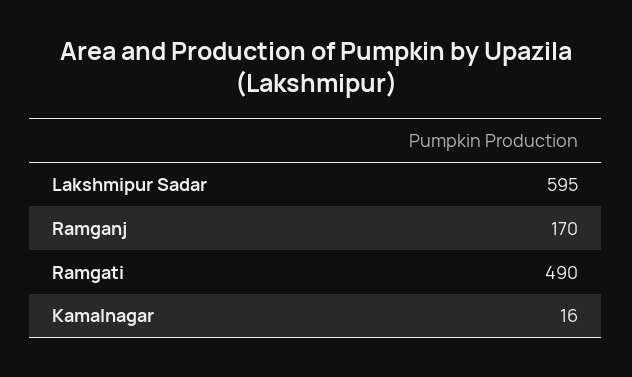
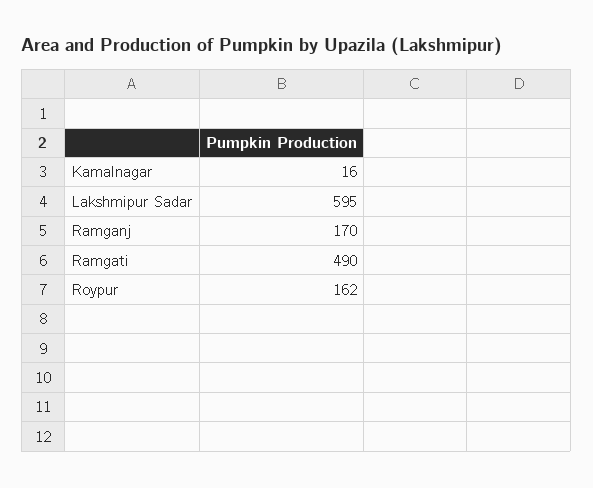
  {
    "Lakshmipur Sadar": 595,
    "Ramganj": 170,
    "Ramgati": 490,
-   "Kamalnagar": 16
+   "Kamalnagar": 16,
+   "Roypur": 162
  }

